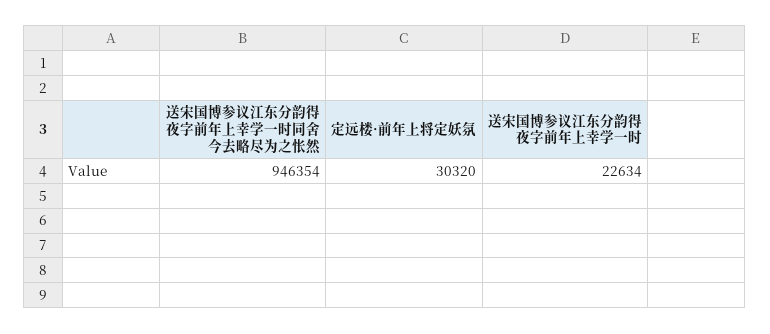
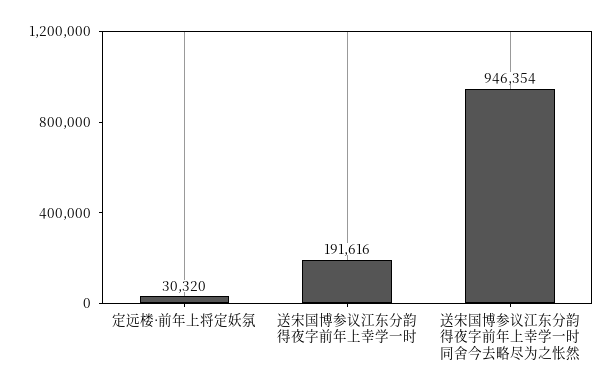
  {
    "送宋国博参议江东分韵得夜字前年上幸学一时同舍今去略尽为之怅然": 946354,
    "定远楼·前年上将定妖氛": 30320,
-   "送宋国博参议江东分韵得夜字前年上幸学一时": 22634
+   "送宋国博参议江东分韵得夜字前年上幸学一时": 191616
  }

